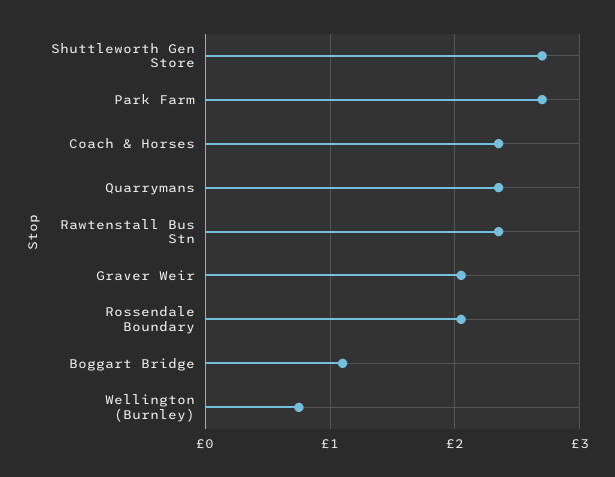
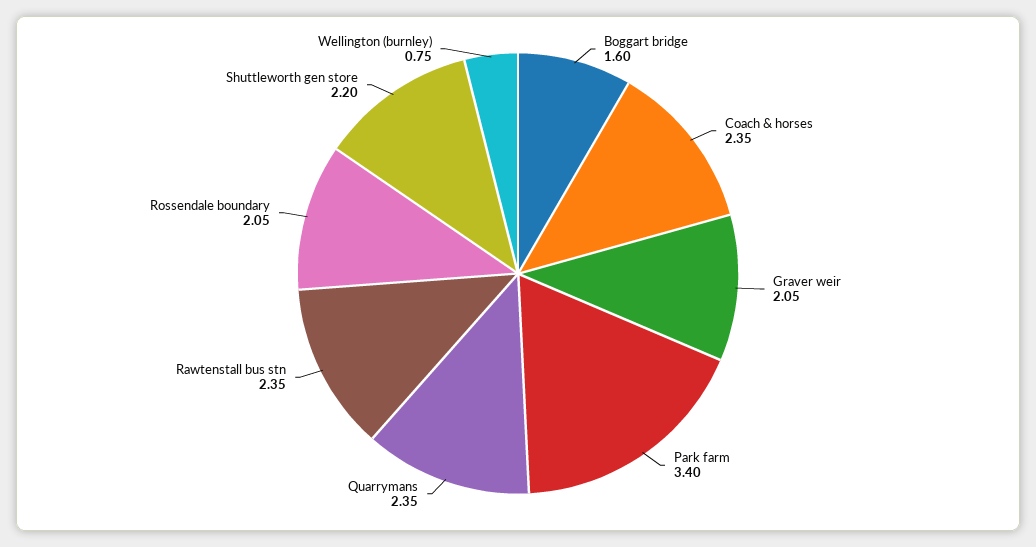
  {
-   "Shuttleworth Gen Store": 2.7,
+   "Shuttleworth Gen Store": 2.2,
-   "Park Farm": 2.7,
+   "Park Farm": 3.4,
    "Coach & Horses": 2.35,
    "Quarrymans": 2.35,
    "Rawtenstall Bus Stn": 2.35,
    "Graver Weir": 2.05,
    "Rossendale Boundary": 2.05,
-   "Boggart Bridge": 1.1,
+   "Boggart Bridge": 1.6,
    "Wellington (Burnley)": 0.75
  }

